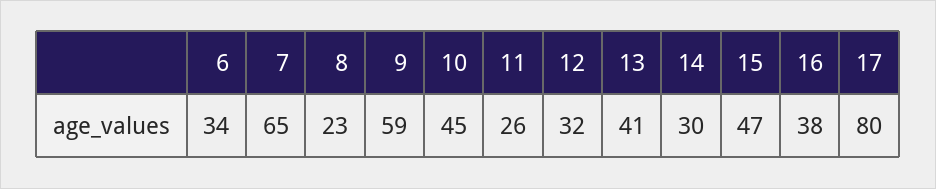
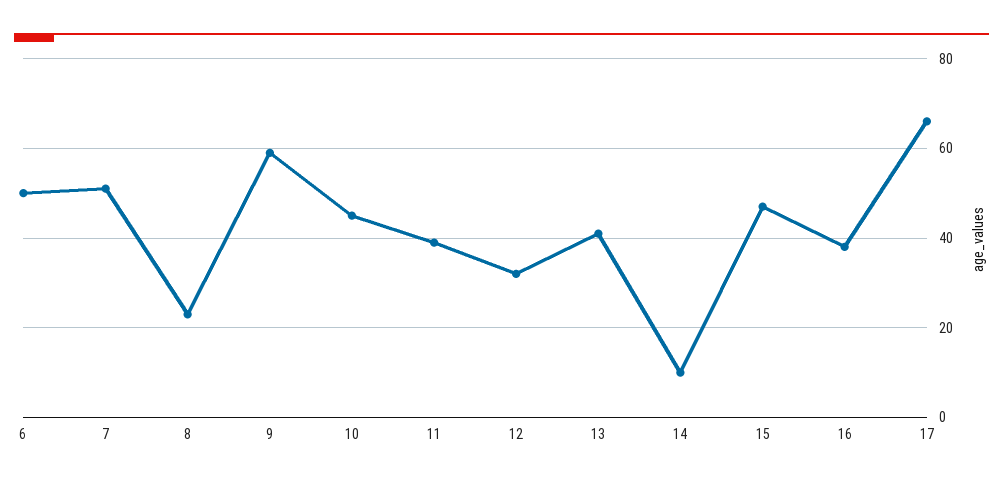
  {
-   "6": 34,
+   "6": 50,
-   "7": 65,
+   "7": 50,
    "8": 23,
    "9": 59,
    "10": 45,
-   "11": 26,
+   "11": 40,
    "12": 32,
    "13": 41,
-   "14": 30,
+   "14": 10,
    "15": 47,
    "16": 38,
-   "17": 80
+   "17": 65
  }

